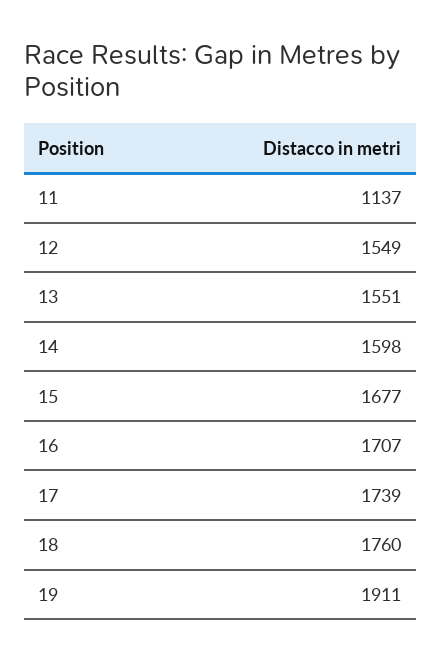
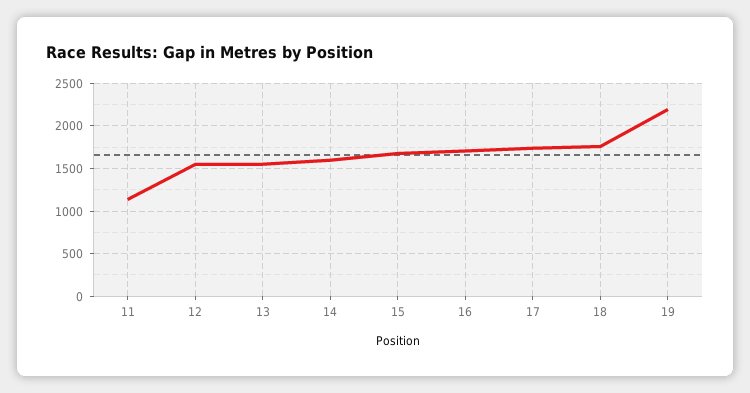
  {
    "11": 1137,
    "12": 1549,
    "13": 1551,
    "14": 1598,
    "15": 1677,
    "16": 1707,
    "17": 1739,
    "18": 1760,
-   "19": 1911
+   "19": 2200
  }

